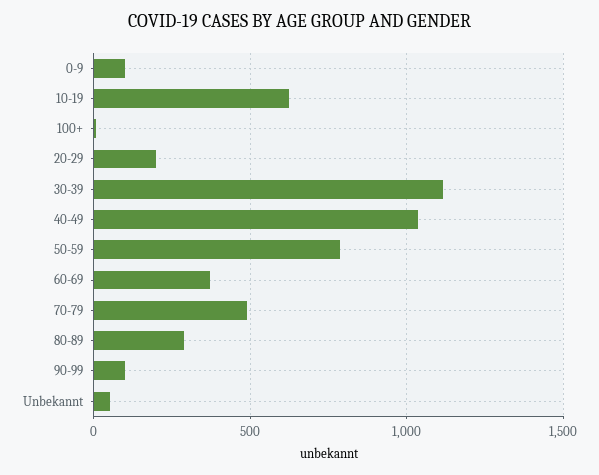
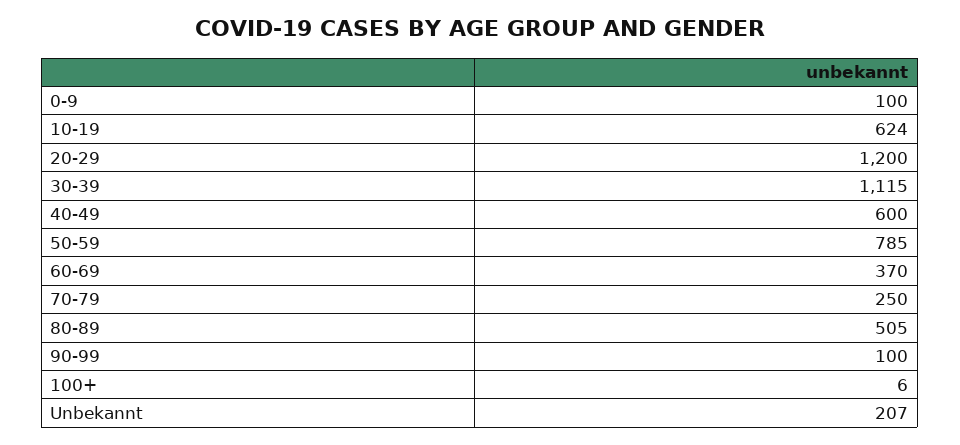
  {
    "0-9": 100,
    "10-19": 624,
    "100+": 6,
-   "20-29": 200,
+   "20-29": 1200,
    "30-39": 1115,
-   "40-49": 1050,
+   "40-49": 600,
    "50-59": 785,
    "60-69": 370,
-   "70-79": 500,
+   "70-79": 250,
-   "80-89": 300,
+   "80-89": 505,
    "90-99": 100,
-   "Unbekannt": 50
+   "Unbekannt": 207
  }

